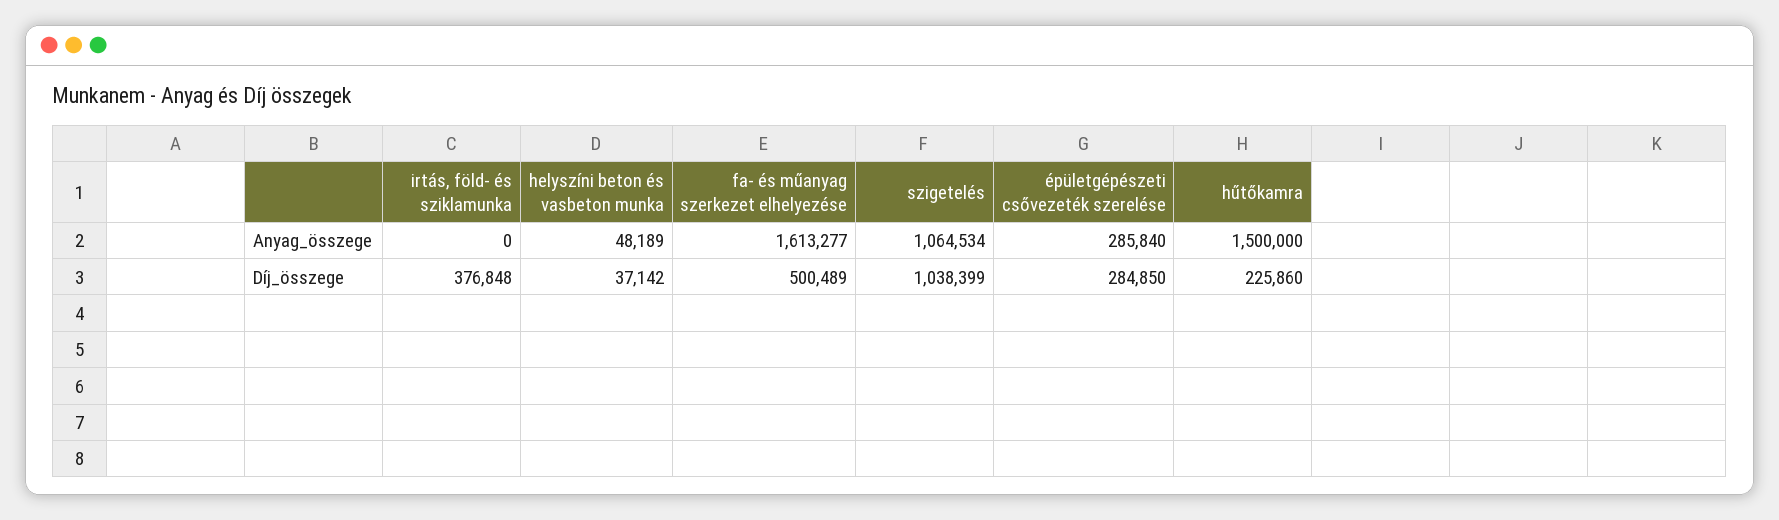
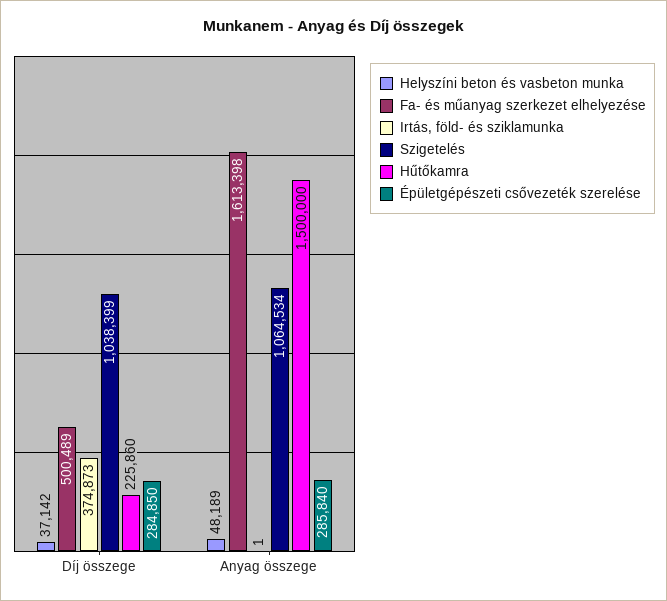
  {
    "irtás, föld- és sziklamunka": {
-     "Anyag_összege": 0,
+     "Anyag_összege": 1,
-     "Díj_összege": 376848
+     "Díj_összege": 374873
    },
    "helyszíni beton és vasbeton munka": {
      "Anyag_összege": 48189,
      "Díj_összege": 37142
    },
    "fa- és műanyag szerkezet elhelyezése": {
-     "Anyag_összege": 1613277,
+     "Anyag_összege": 1613398,
      "Díj_összege": 500489
    },
    "szigetelés": {
      "Anyag_összege": 1064534,
      "Díj_összege": 1038399
    },
    "épületgépészeti csővezeték szerelése": {
      "Anyag_összege": 285840,
      "Díj_összege": 284850
    },
    "hűtőkamra": {
      "Anyag_összege": 1500000,
      "Díj_összege": 225860
    }
  }

